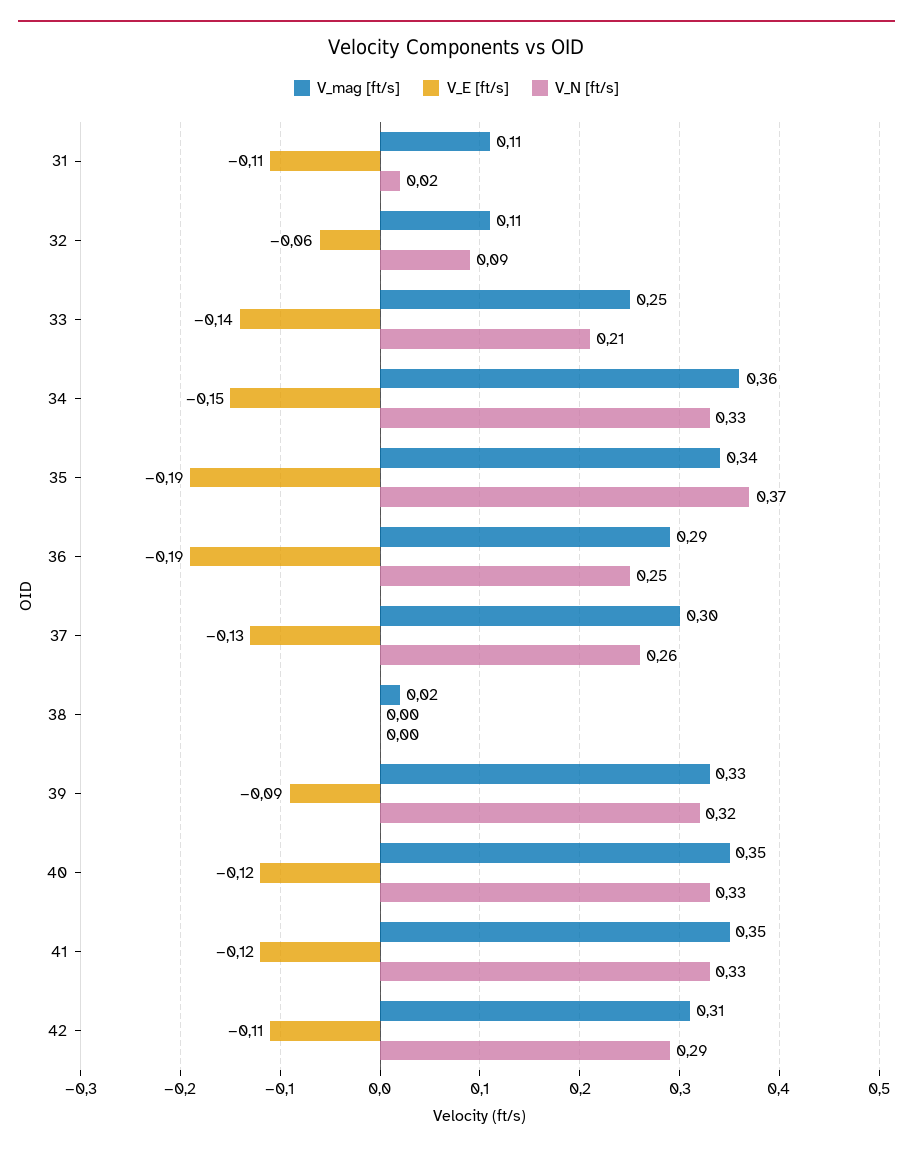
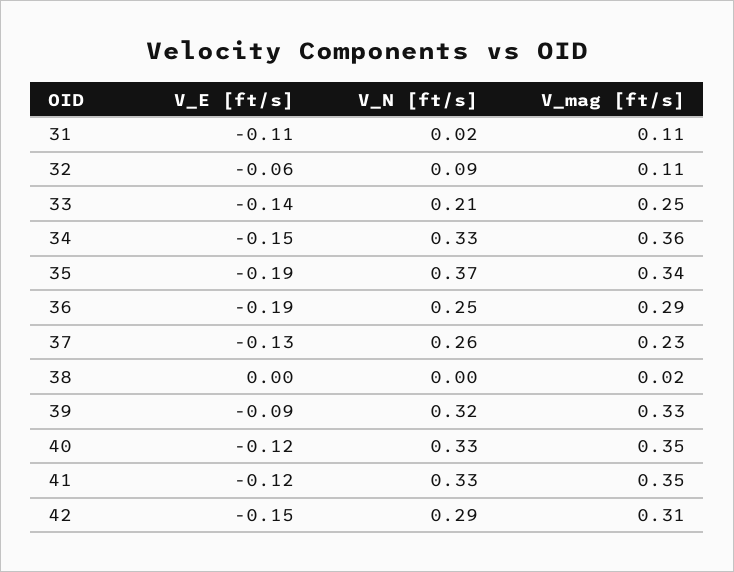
  {
    "V_mag [ft/s]": {
      "31": 0.11,
      "32": 0.11,
      "33": 0.25,
      "34": 0.36,
      "35": 0.34,
      "36": 0.29,
-     "37": 0.3,
+     "37": 0.23,
      "38": 0.02,
      "39": 0.33,
      "40": 0.35,
      "41": 0.35,
      "42": 0.31
    },
    "V_E [ft/s]": {
      "31": -0.11,
      "32": -0.06,
      "33": -0.14,
      "34": -0.15,
      "35": -0.19,
      "36": -0.19,
      "37": -0.13,
      "38": 0,
      "39": -0.09,
      "40": -0.12,
      "41": -0.12,
-     "42": -0.11
+     "42": -0.15
    },
    "V_N [ft/s]": {
      "31": 0.02,
      "32": 0.09,
      "33": 0.21,
      "34": 0.33,
      "35": 0.37,
      "36": 0.25,
      "37": 0.26,
      "38": 0,
      "39": 0.32,
      "40": 0.33,
      "41": 0.33,
      "42": 0.29
    }
  }

